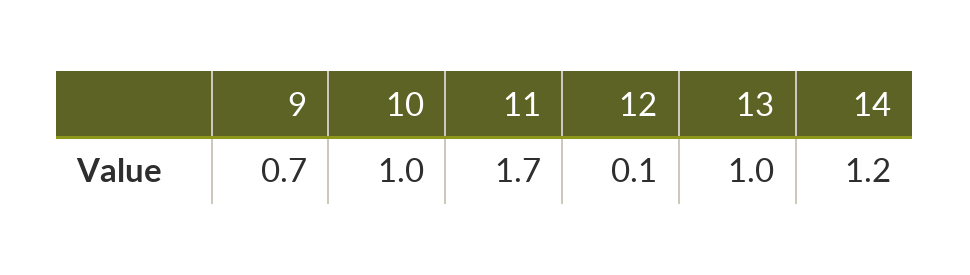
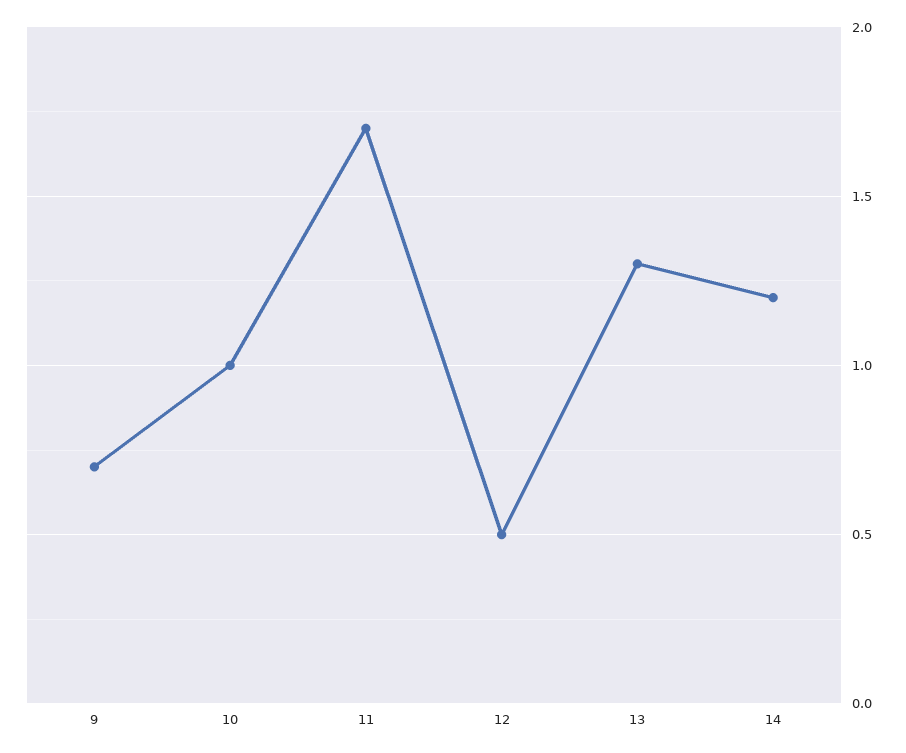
  {
    "9": 0.7,
    "10": 1,
    "11": 1.7,
-   "12": 0.1,
+   "12": 0.5,
-   "13": 1,
+   "13": 1.3,
    "14": 1.2
  }

